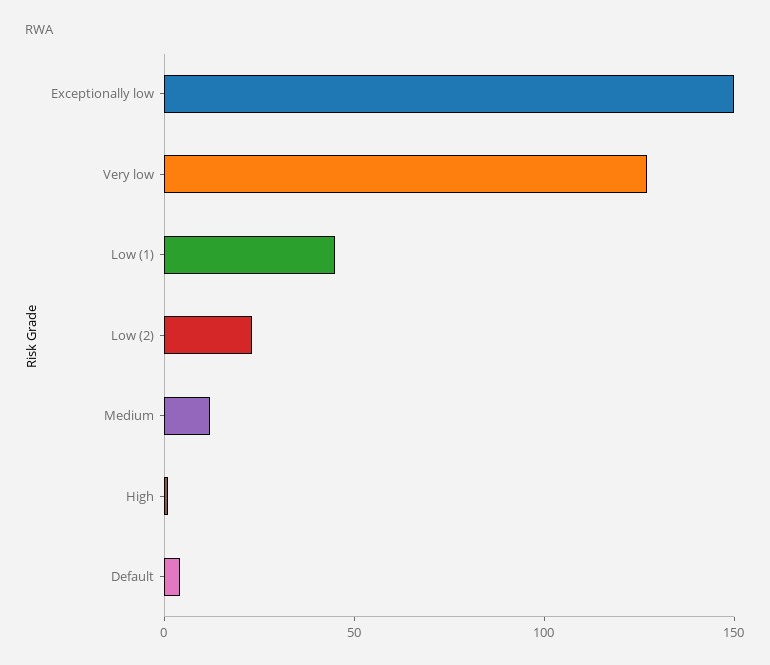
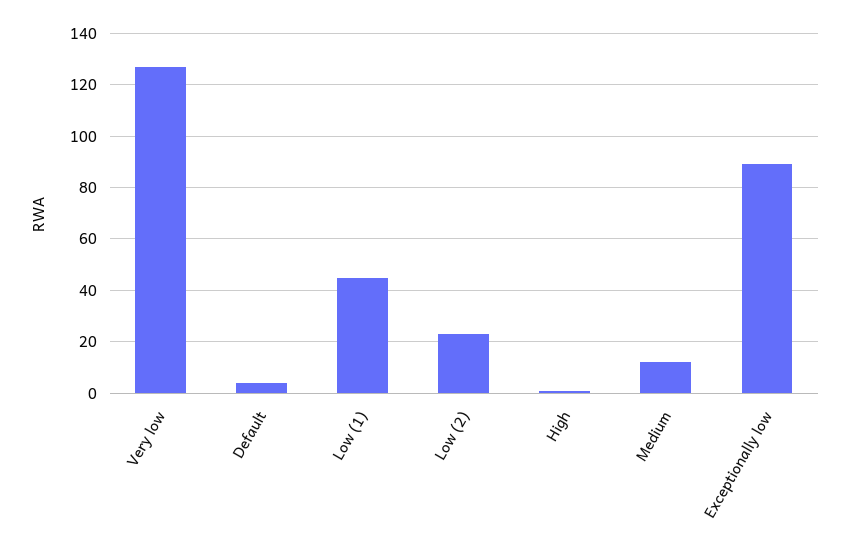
  {
-   "Exceptionally low": 150,
+   "Exceptionally low": 90,
    "Very low": 125,
    "Low (1)": 45,
    "Low (2)": 25,
    "Medium": 10,
    "High": 0,
    "Default": 5
  }

